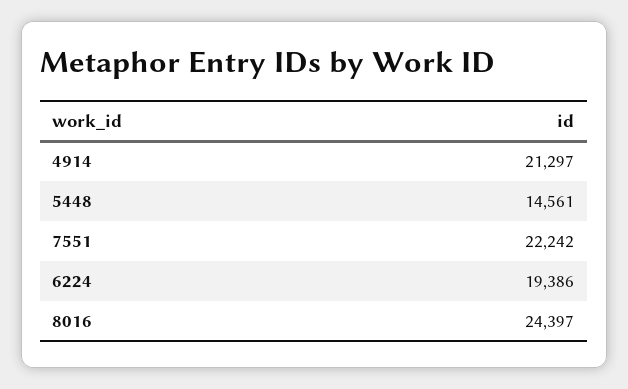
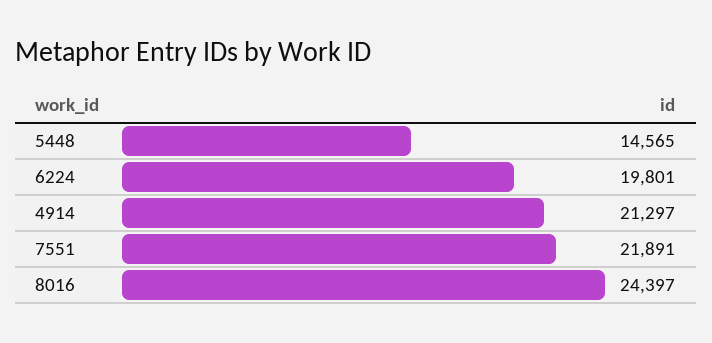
  {
    "4914": 21297,
-   "5448": 14561,
+   "5448": 14565,
-   "7551": 22242,
+   "7551": 21891,
-   "6224": 19386,
+   "6224": 19801,
    "8016": 24397
  }

